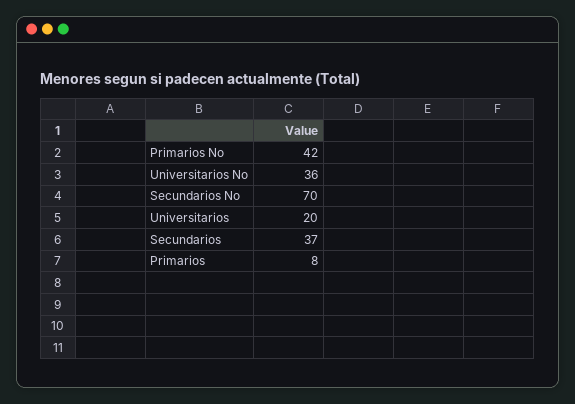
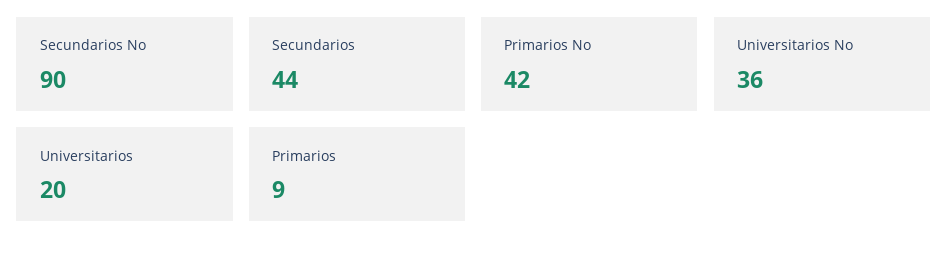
  {
    "Primarios No": 42,
    "Universitarios No": 36,
-   "Secundarios No": 70,
+   "Secundarios No": 90,
    "Universitarios": 20,
-   "Secundarios": 37,
+   "Secundarios": 44,
-   "Primarios": 8
+   "Primarios": 9
  }

